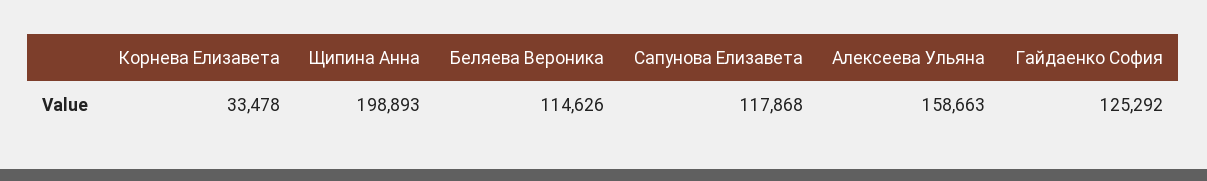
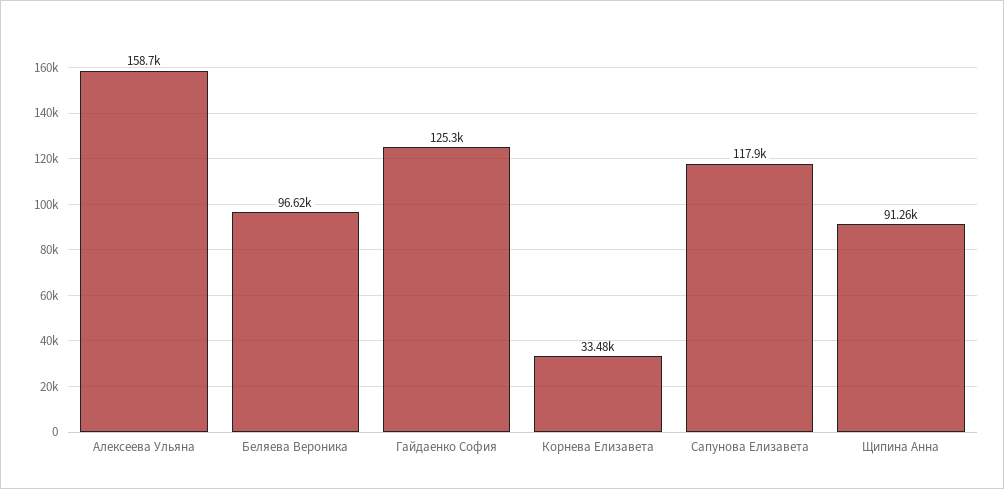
  {
    "Корнева Елизавета": 33478,
-   "Щипина Анна": 198893,
+   "Щипина Анна": 91260,
-   "Беляева Вероника": 114626,
+   "Беляева Вероника": 96620,
    "Сапунова Елизавета": 117868,
    "Алексеева Ульяна": 158663,
    "Гайдаенко София": 125292
  }

